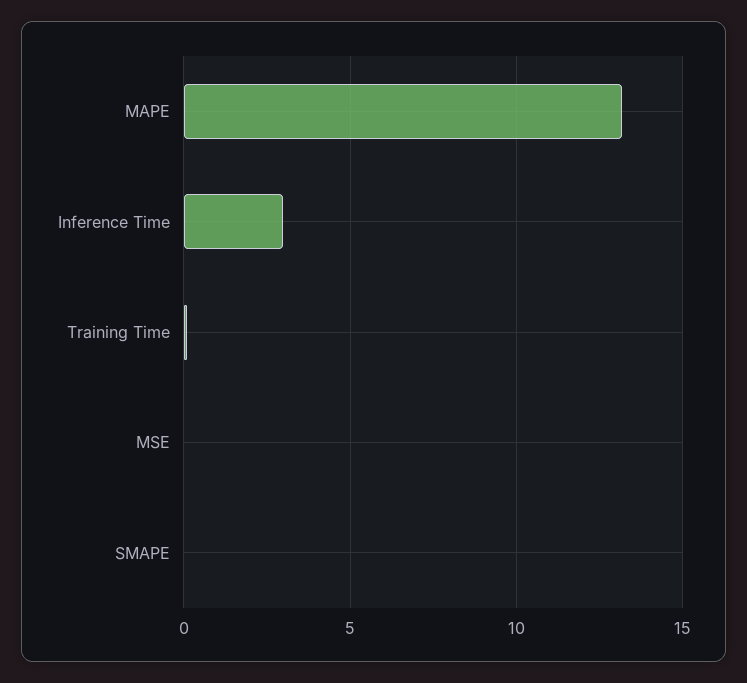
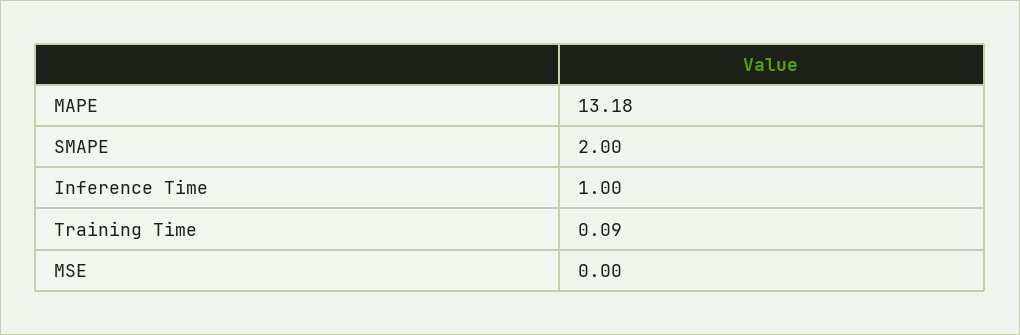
  {
    "MAPE": 13.18,
-   "Inference Time": 3,
+   "Inference Time": 1,
    "Training Time": 0.09,
    "MSE": 0,
-   "SMAPE": 0
+   "SMAPE": 2
  }

